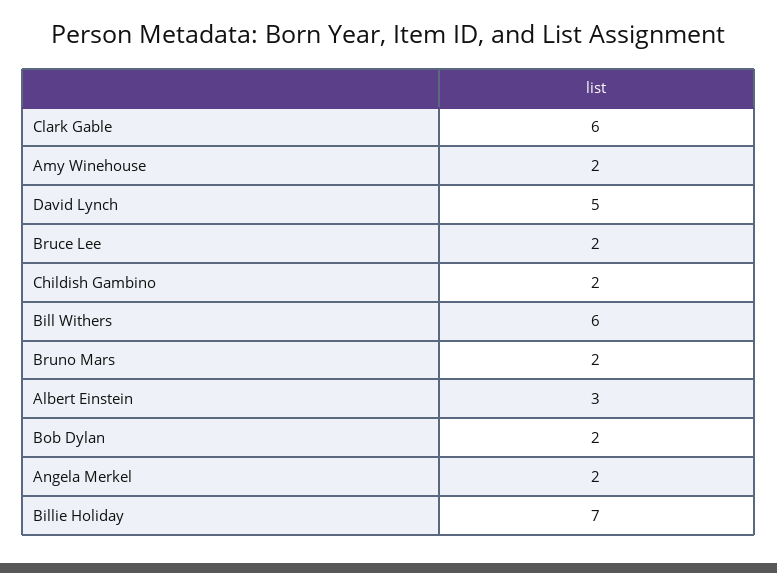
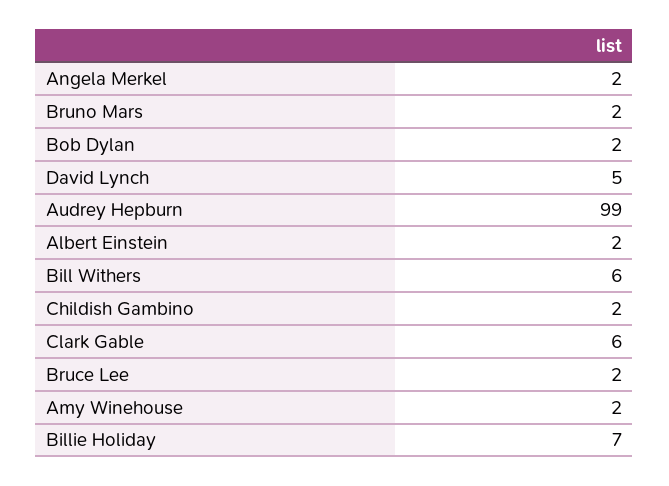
  {
    "Clark Gable": 6,
    "Amy Winehouse": 2,
    "David Lynch": 5,
    "Bruce Lee": 2,
    "Childish Gambino": 2,
    "Bill Withers": 6,
    "Bruno Mars": 2,
-   "Albert Einstein": 3,
+   "Albert Einstein": 2,
    "Bob Dylan": 2,
    "Angela Merkel": 2,
-   "Billie Holiday": 7
+   "Billie Holiday": 7,
+   "Audrey Hepburn": 99
  }

